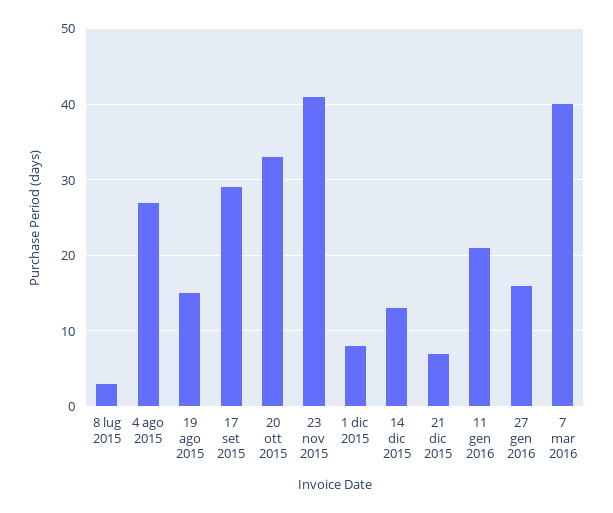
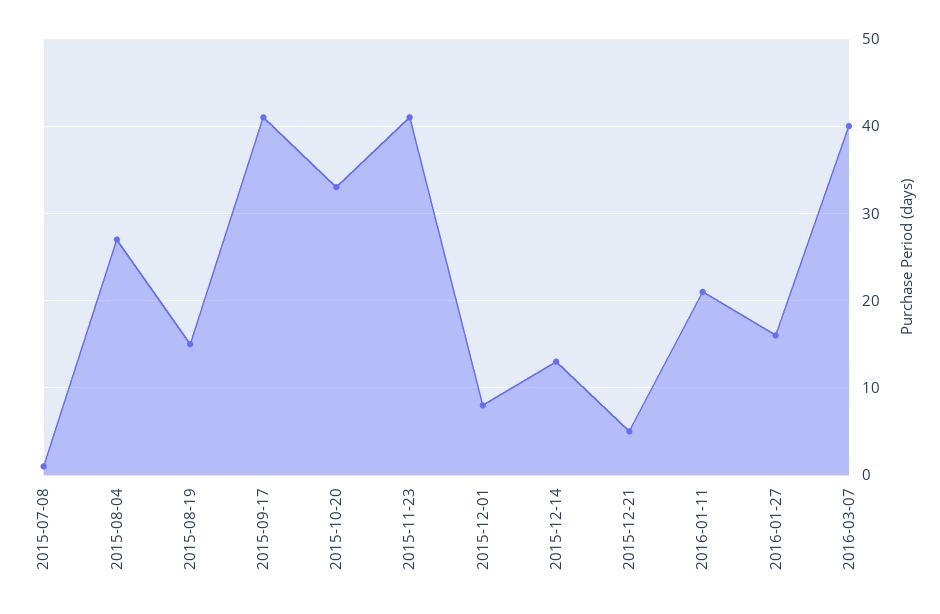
  {
-   "8 lug 2015": 3,
+   "8 lug 2015": 1,
    "4 ago 2015": 27,
    "19 ago 2015": 15,
-   "17 set 2015": 29,
+   "17 set 2015": 41,
    "20 ott 2015": 33,
    "23 nov 2015": 41,
    "1 dic 2015": 8,
    "14 dic 2015": 13,
-   "21 dic 2015": 7,
+   "21 dic 2015": 5,
    "11 gen 2016": 21,
    "27 gen 2016": 16,
    "7 mar 2016": 40
  }

